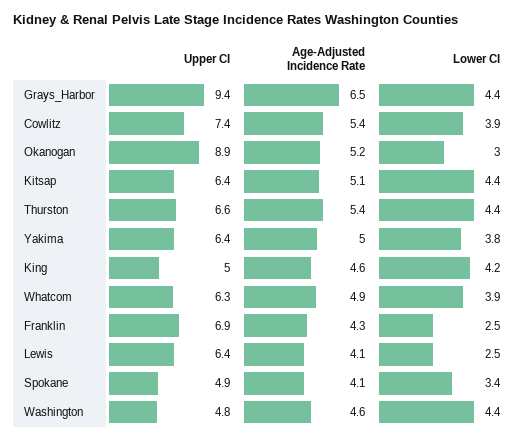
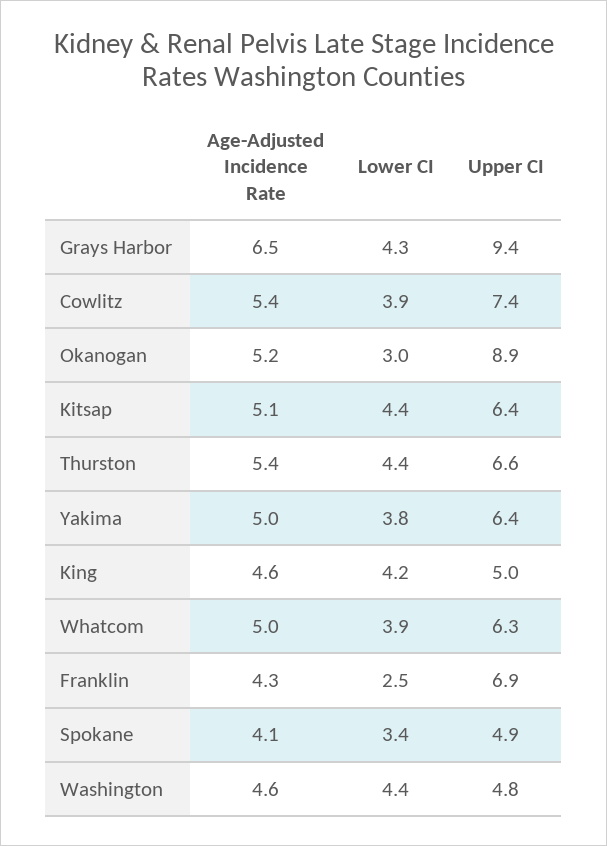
  {
    "Upper CI": {
      "Grays_Harbor": 9.4,
      "Cowlitz": 7.4,
      "Okanogan": 8.9,
      "Kitsap": 6.4,
      "Thurston": 6.6,
      "Yakima": 6.4,
      "King": 5,
      "Whatcom": 6.3,
      "Franklin": 6.9,
-     "Lewis": 6.4,
      "Spokane": 4.9,
      "Washington": 4.8
    },
    "Age-Adjusted Incidence Rate": {
      "Grays_Harbor": 6.5,
      "Cowlitz": 5.4,
      "Okanogan": 5.2,
      "Kitsap": 5.1,
      "Thurston": 5.4,
      "Yakima": 5,
      "King": 4.6,
-     "Whatcom": 4.9,
+     "Whatcom": 5,
      "Franklin": 4.3,
-     "Lewis": 4.1,
      "Spokane": 4.1,
      "Washington": 4.6
    },
    "Lower CI": {
-     "Grays_Harbor": 4.4,
+     "Grays_Harbor": 4.3,
      "Cowlitz": 3.9,
      "Okanogan": 3,
      "Kitsap": 4.4,
      "Thurston": 4.4,
      "Yakima": 3.8,
      "King": 4.2,
      "Whatcom": 3.9,
      "Franklin": 2.5,
-     "Lewis": 2.5,
      "Spokane": 3.4,
      "Washington": 4.4
    }
  }

